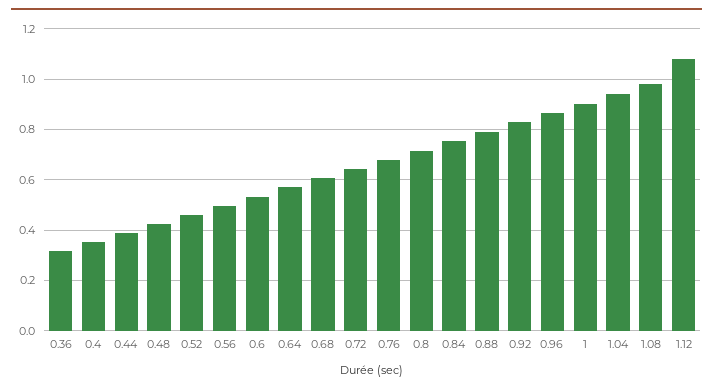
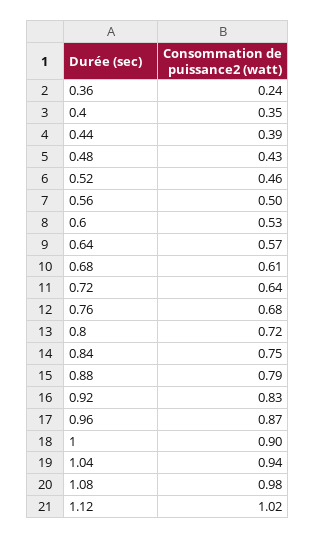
  {
-   "0.36": 0.325,
+   "0.36": 0.24,
    "0.4": 0.35,
    "0.44": 0.39,
    "0.48": 0.43,
    "0.52": 0.46,
    "0.56": 0.5,
    "0.6": 0.53,
    "0.64": 0.57,
    "0.68": 0.61,
    "0.72": 0.64,
    "0.76": 0.68,
    "0.8": 0.72,
    "0.84": 0.75,
    "0.88": 0.79,
    "0.92": 0.83,
    "0.96": 0.87,
    "1": 0.9,
    "1.04": 0.94,
    "1.08": 0.98,
-   "1.12": 1.075
+   "1.12": 1.02
  }

